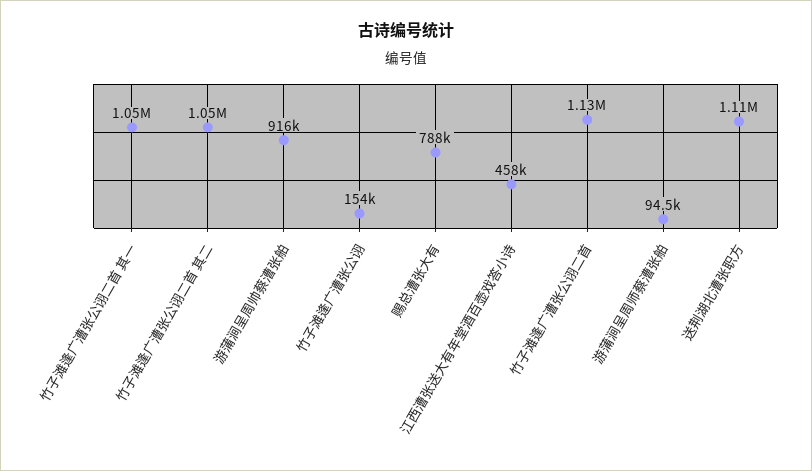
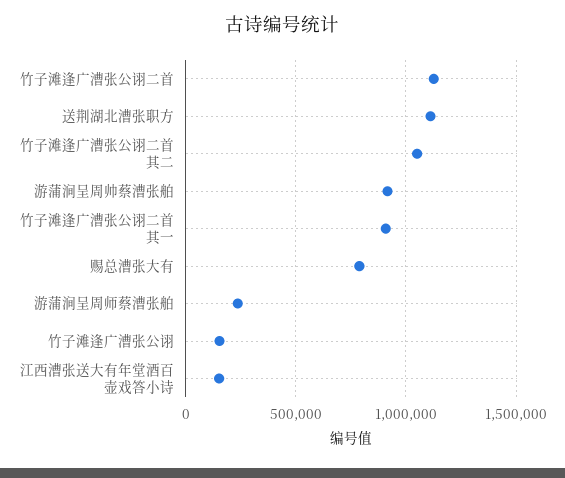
  {
-   "竹子滩逢广漕张公诩二首 其一": 1050000,
+   "竹子滩逢广漕张公诩二首 其一": 900000,
    "竹子滩逢广漕张公诩二首 其二": 1050000,
    "游蒲涧呈周帅蔡漕张舶": 916000,
    "竹子滩逢广漕张公诩": 154000,
    "赐总漕张大有": 788000,
-   "江西漕张送大有年堂酒百壶戏答小诗": 458000,
+   "江西漕张送大有年堂酒百壶戏答小诗": 150000,
    "竹子滩逢广漕张公诩二首": 1130000,
-   "游蒲涧呈周师蔡漕张舶": 94500,
+   "游蒲涧呈周师蔡漕张舶": 250000,
    "送荆湖北漕张职方": 1110000
  }

